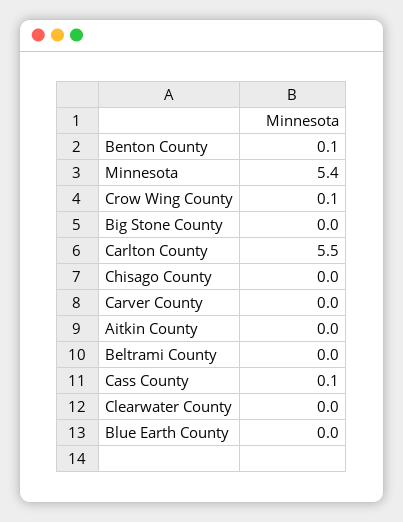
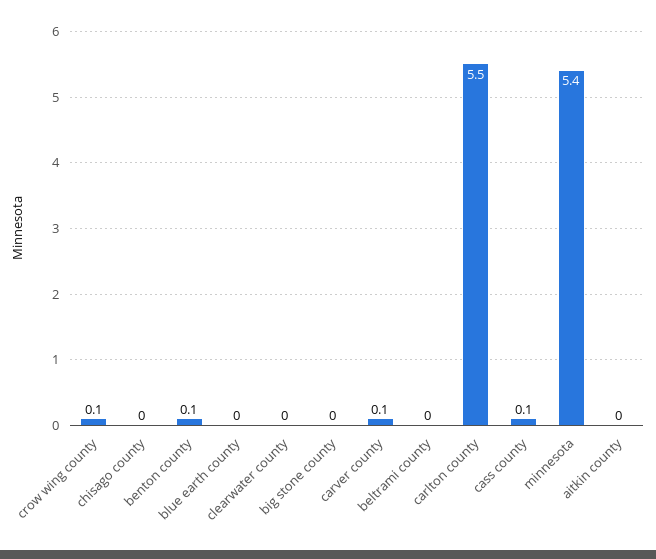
  {
    "Benton County": 0.1,
    "Minnesota": 5.4,
    "Crow Wing County": 0.1,
    "Big Stone County": 0,
    "Carlton County": 5.5,
    "Chisago County": 0,
-   "Carver County": 0,
+   "Carver County": 0.1,
    "Aitkin County": 0,
    "Beltrami County": 0,
    "Cass County": 0.1,
    "Clearwater County": 0,
    "Blue Earth County": 0
  }

